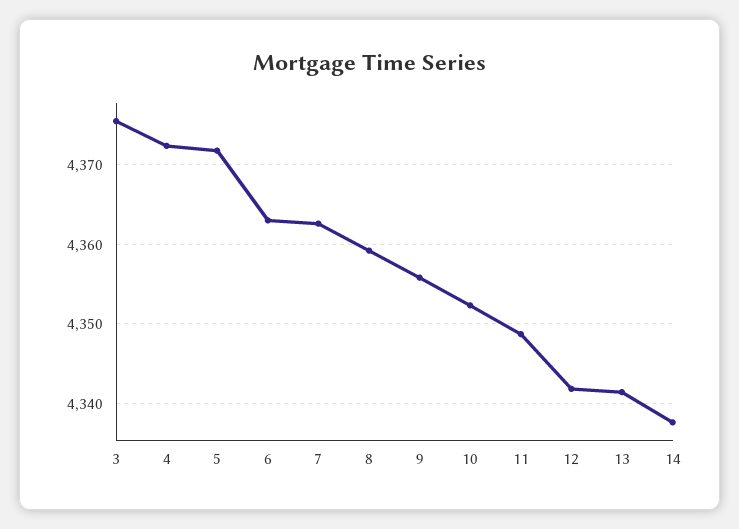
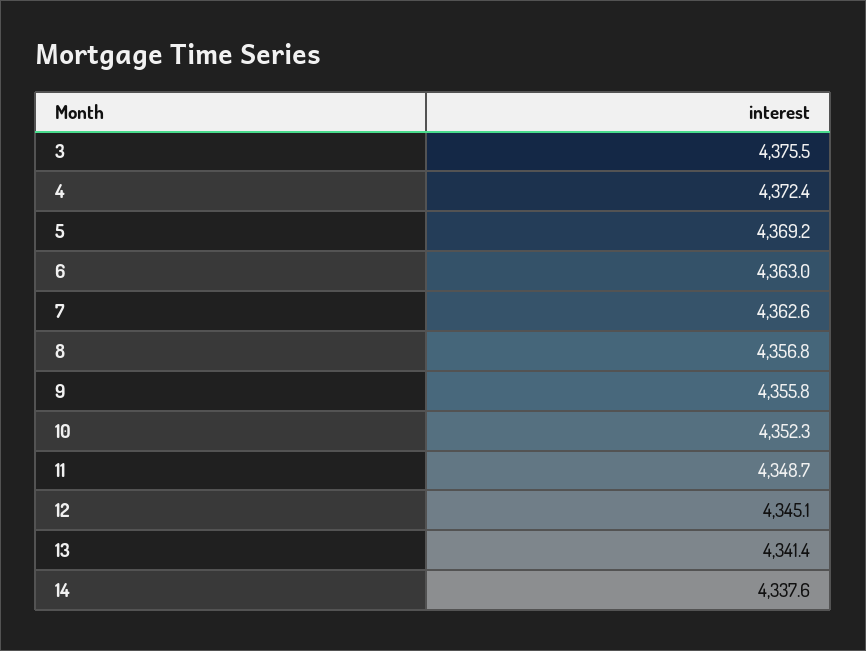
  {
    "3": 4375.5,
    "4": 4372.4,
-   "5": 4372,
+   "5": 4369.2,
    "6": 4363,
    "7": 4362.6,
-   "8": 4359,
+   "8": 4356.8,
    "9": 4355.8,
    "10": 4352.3,
    "11": 4348.7,
-   "12": 4342,
+   "12": 4345.1,
    "13": 4341.4,
    "14": 4337.6
  }

